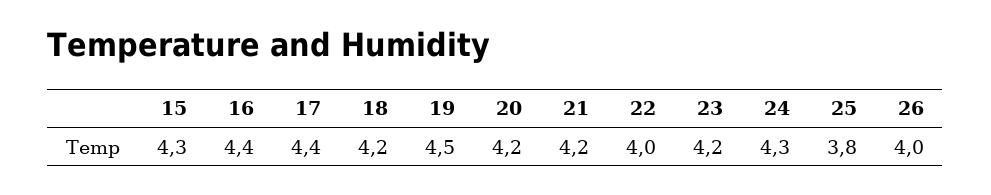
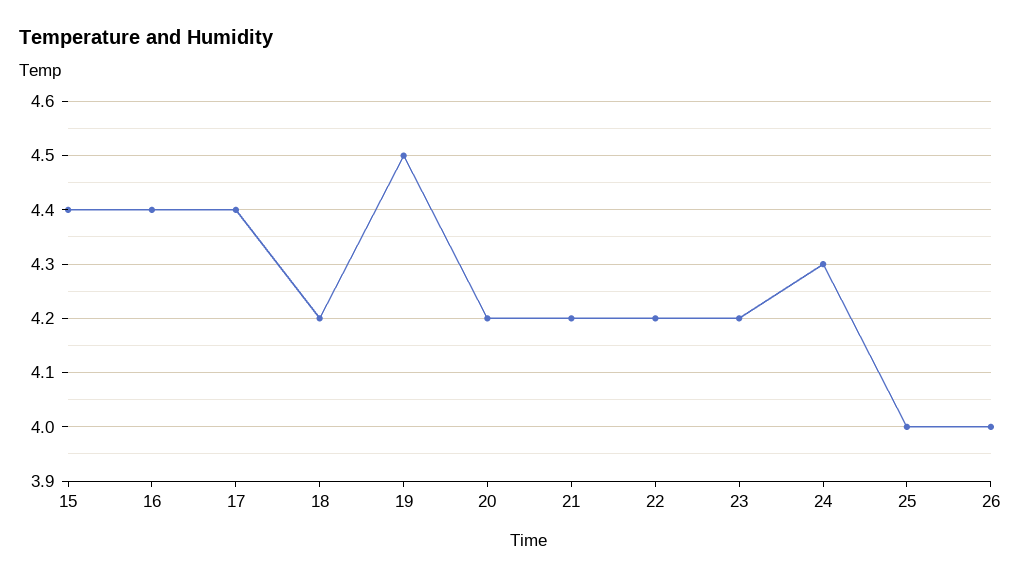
  {
-   "15": 4.3,
+   "15": 4.4,
    "16": 4.4,
    "17": 4.4,
    "18": 4.2,
    "19": 4.5,
    "20": 4.2,
    "21": 4.2,
-   "22": 4,
+   "22": 4.2,
    "23": 4.2,
    "24": 4.3,
-   "25": 3.8,
+   "25": 4,
    "26": 4
  }

